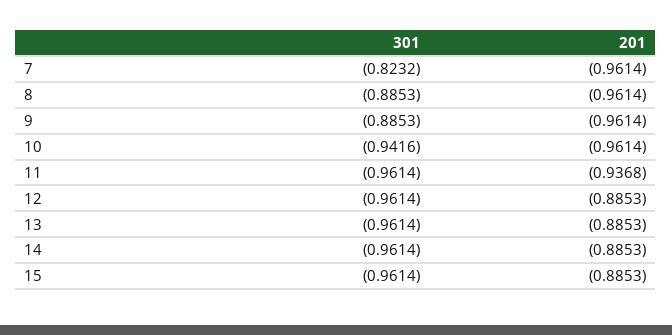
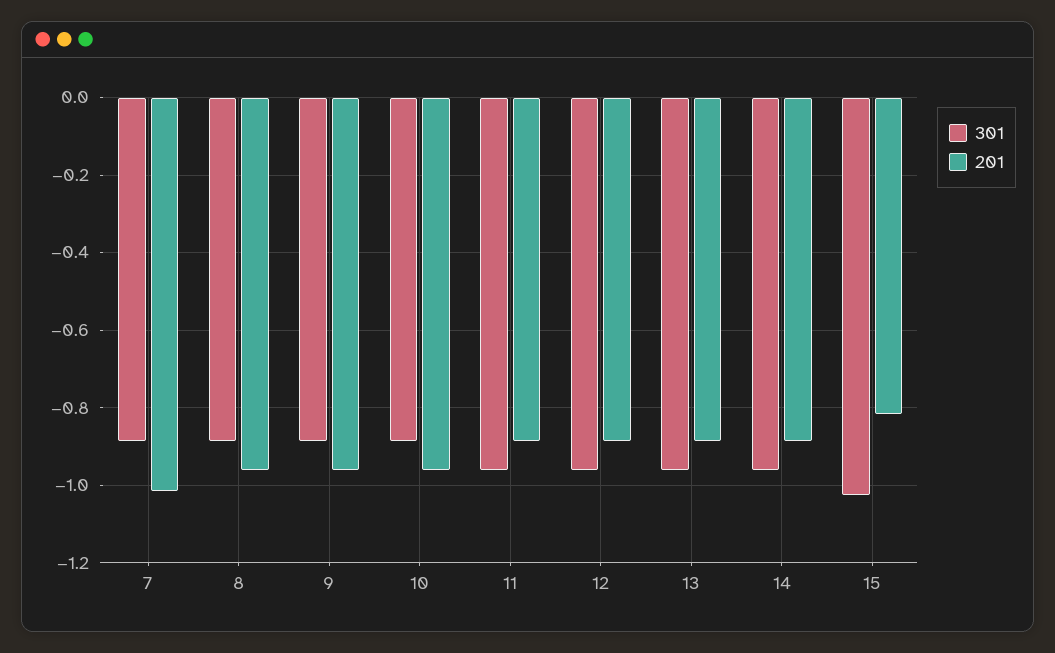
  {
    "301": {
-     "7": -0.8232,
+     "7": -0.88,
      "8": -0.8853,
      "9": -0.8853,
-     "10": -0.9416,
+     "10": -0.88,
      "11": -0.9614,
      "12": -0.9614,
      "13": -0.9614,
      "14": -0.9614,
-     "15": -0.9614
+     "15": -1.02
    },
    "201": {
-     "7": -0.9614,
+     "7": -1.02,
      "8": -0.9614,
      "9": -0.9614,
      "10": -0.9614,
-     "11": -0.9368,
+     "11": -0.88,
      "12": -0.8853,
      "13": -0.8853,
      "14": -0.8853,
-     "15": -0.8853
+     "15": -0.82
    }
  }

